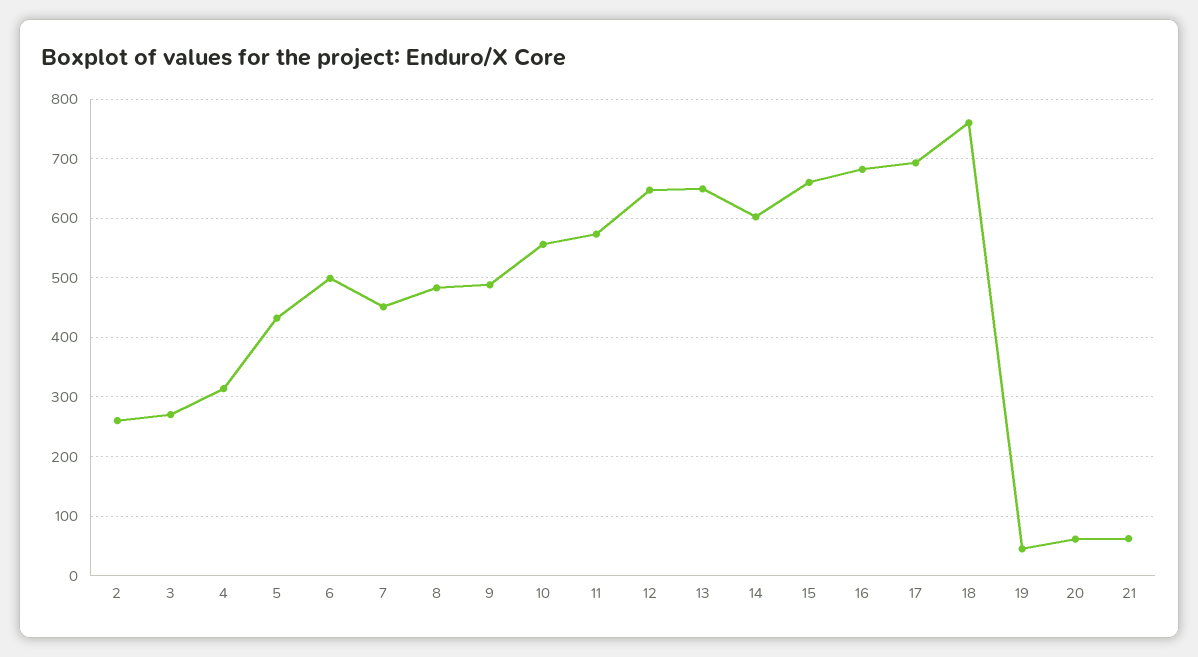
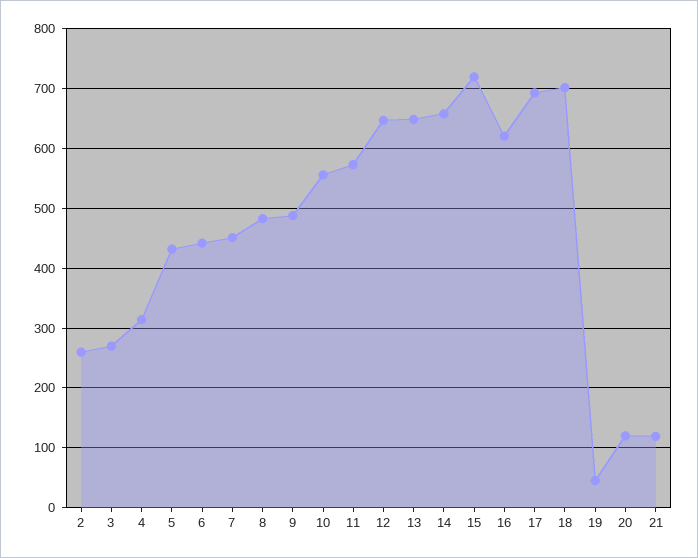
  {
    "2": 260,
    "3": 280,
    "4": 320,
    "5": 440,
-   "6": 500,
+   "6": 440,
    "7": 460,
    "8": 480,
    "9": 480,
    "10": 560,
    "11": 580,
    "12": 640,
    "13": 640,
-   "14": 600,
+   "14": 660,
-   "15": 660,
+   "15": 720,
-   "16": 680,
+   "16": 620,
    "17": 700,
-   "18": 760,
+   "18": 700,
    "19": 40,
-   "20": 60,
+   "20": 120,
-   "21": 60
+   "21": 120
  }

